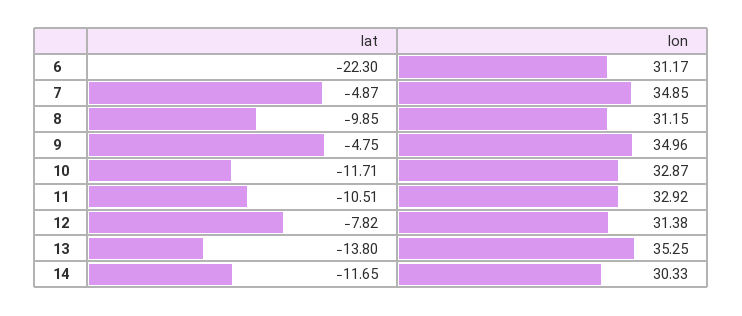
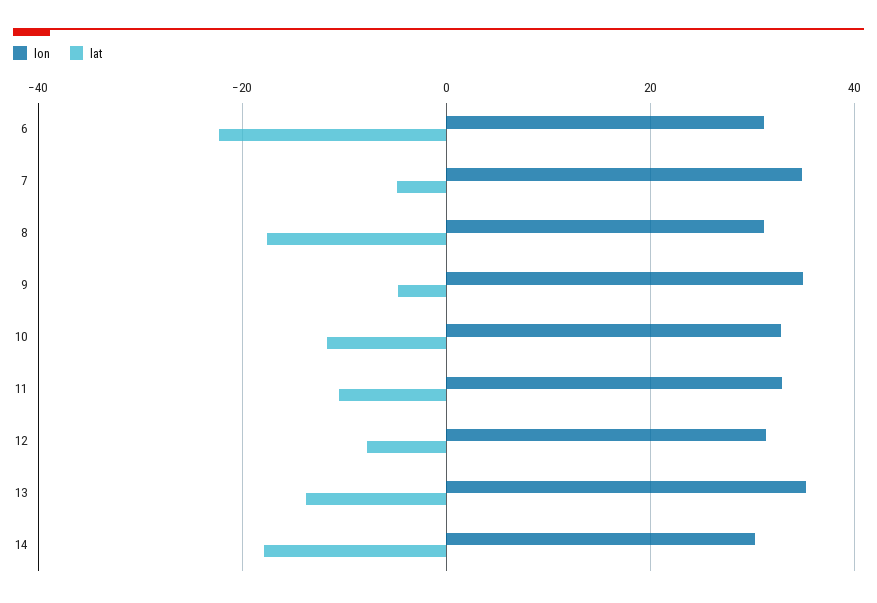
  {
    "lat": {
      "6": -22.3,
      "7": -4.87,
-     "8": -9.85,
+     "8": -18,
      "9": -4.75,
      "10": -11.71,
      "11": -10.51,
      "12": -7.82,
      "13": -13.8,
-     "14": -11.65
+     "14": -18
    },
    "lon": {
      "6": 31.17,
      "7": 34.85,
      "8": 31.15,
      "9": 34.96,
      "10": 32.87,
      "11": 32.92,
      "12": 31.38,
      "13": 35.25,
      "14": 30.33
    }
  }

